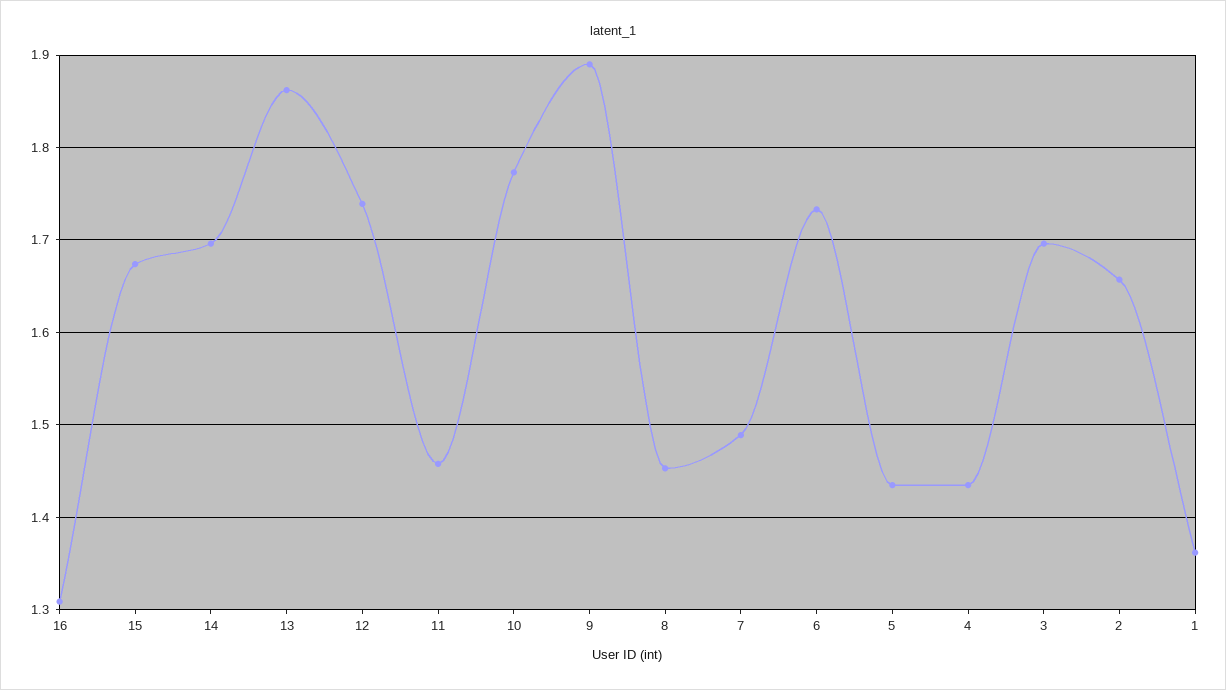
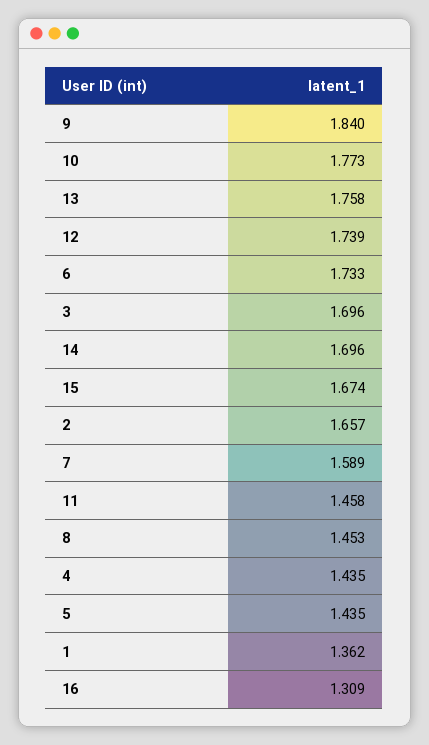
  {
    "16": 1.309,
    "15": 1.674,
    "14": 1.696,
-   "13": 1.86,
+   "13": 1.758,
    "12": 1.739,
    "11": 1.458,
    "10": 1.773,
-   "9": 1.89,
+   "9": 1.84,
    "8": 1.453,
-   "7": 1.49,
+   "7": 1.589,
    "6": 1.733,
    "5": 1.435,
    "4": 1.435,
    "3": 1.696,
    "2": 1.657,
    "1": 1.362
  }

